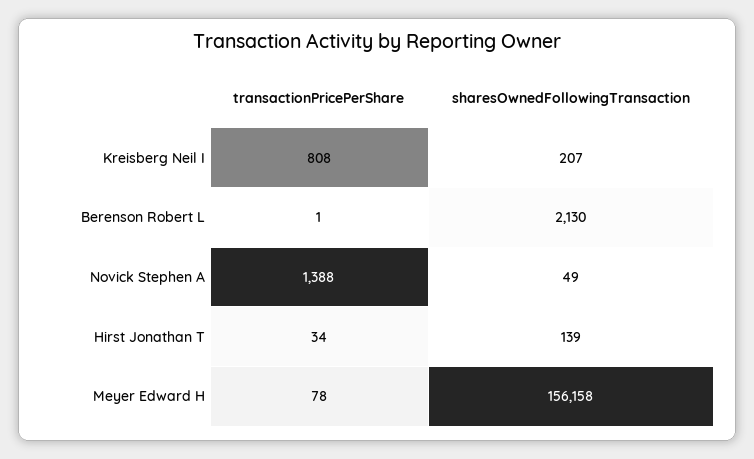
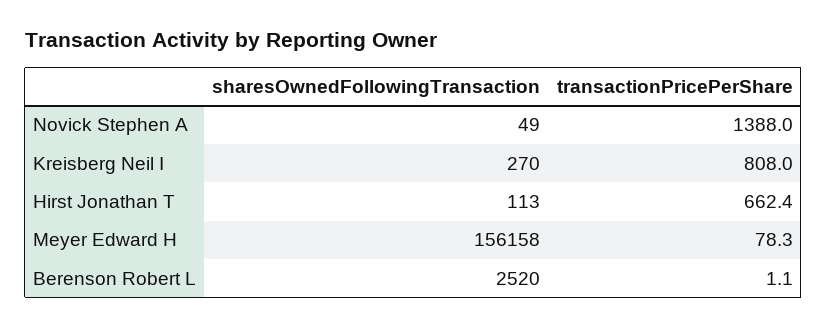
  {
    "transactionPricePerShare": {
      "Kreisberg Neil I": 808,
      "Berenson Robert L": 1.1,
      "Novick Stephen A": 1388,
-     "Hirst Jonathan T": 34,
+     "Hirst Jonathan T": 662.4,
      "Meyer Edward H": 78.3
    },
    "sharesOwnedFollowingTransaction": {
-     "Kreisberg Neil I": 207,
+     "Kreisberg Neil I": 270,
-     "Berenson Robert L": 2130,
+     "Berenson Robert L": 2520,
      "Novick Stephen A": 49,
-     "Hirst Jonathan T": 139,
+     "Hirst Jonathan T": 113,
      "Meyer Edward H": 156158
    }
  }

